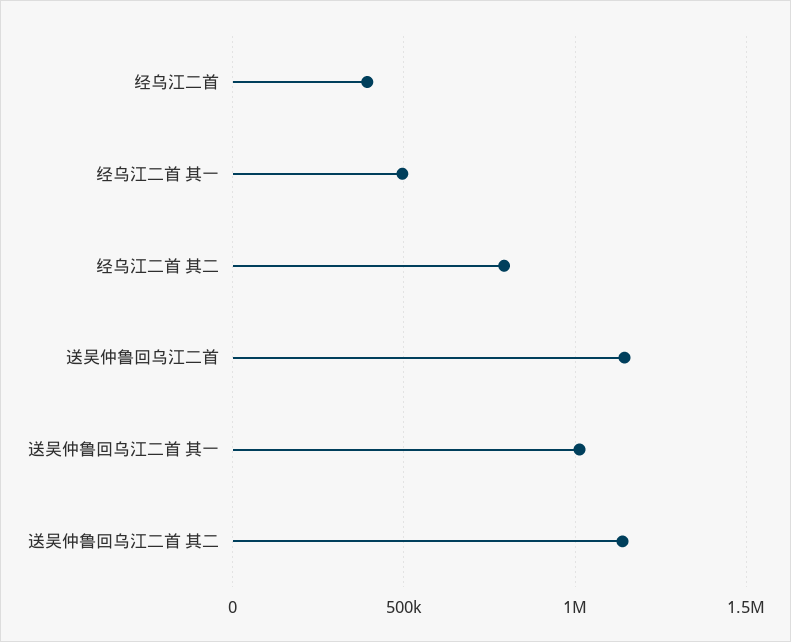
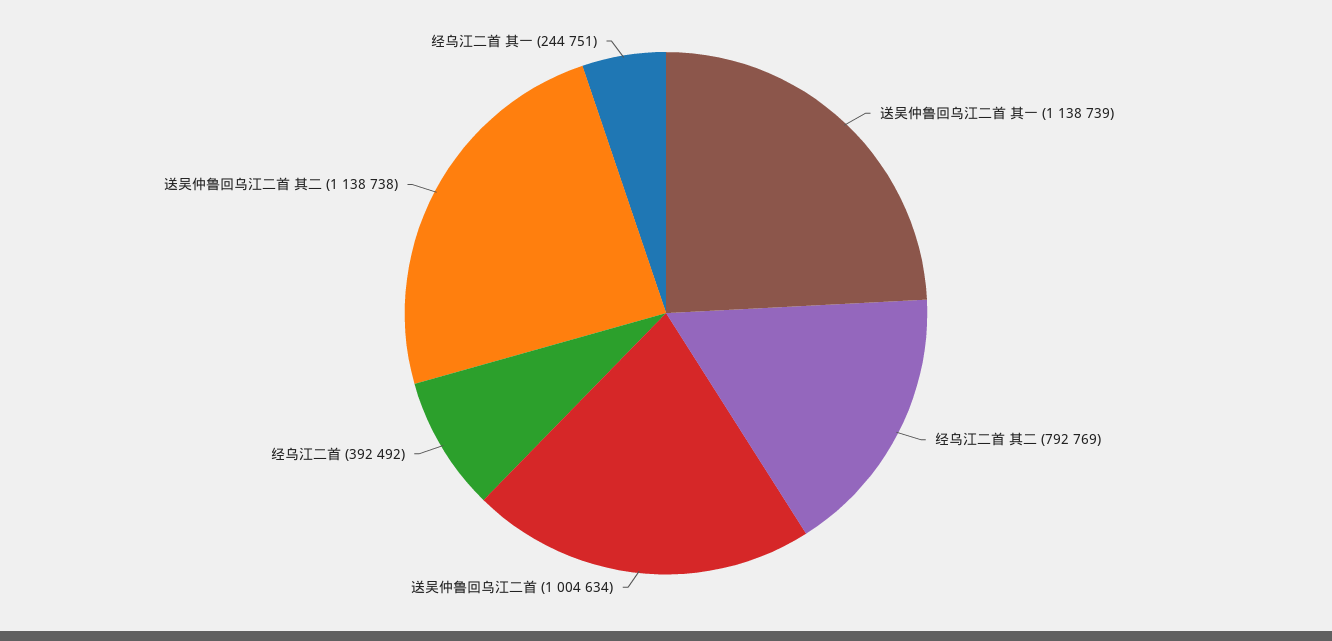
  {
    "经乌江二首": 392492,
-   "经乌江二首 其一": 500000,
+   "经乌江二首 其一": 244751,
    "经乌江二首 其二": 792769,
-   "送吴仲鲁回乌江二首": 1150000,
+   "送吴仲鲁回乌江二首": 1004634,
-   "送吴仲鲁回乌江二首 其一": 1000000,
+   "送吴仲鲁回乌江二首 其一": 1138739,
    "送吴仲鲁回乌江二首 其二": 1138738
  }

